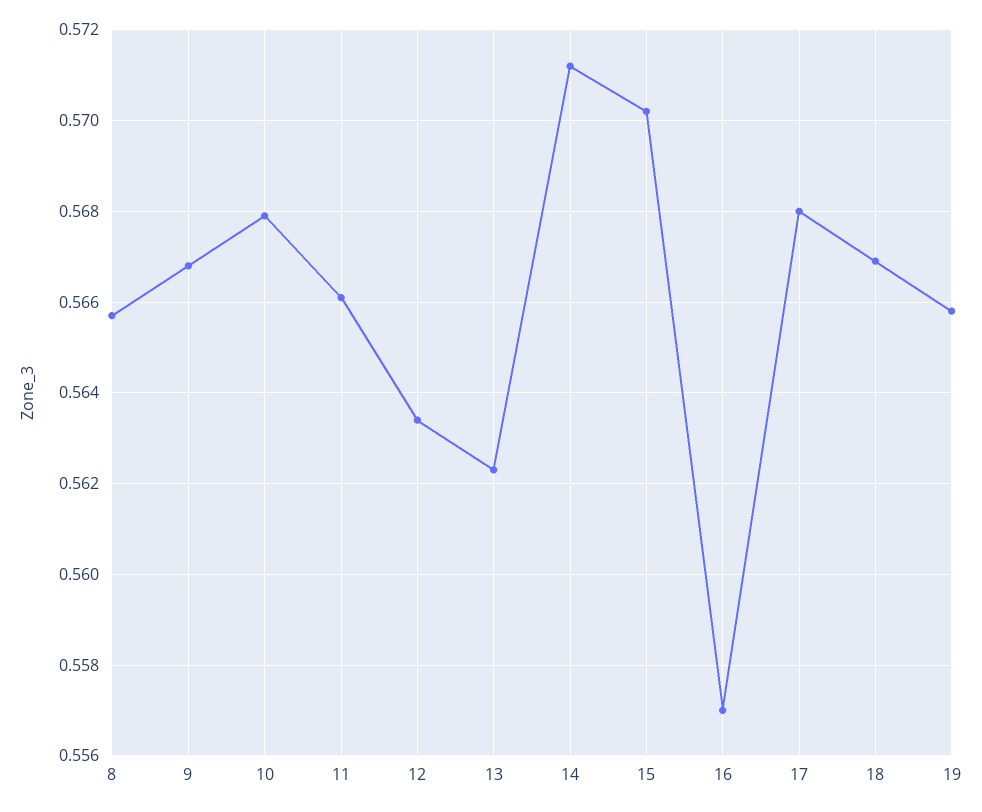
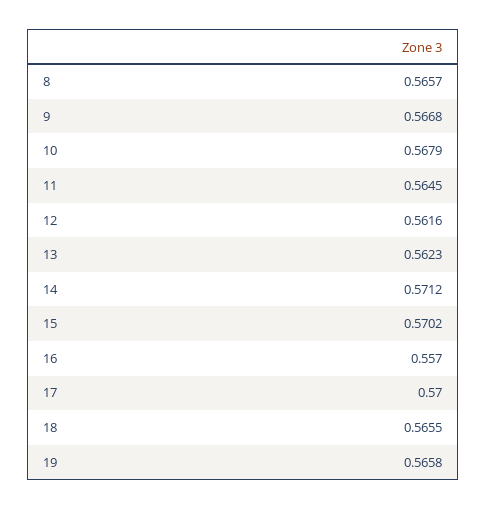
  {
    "8": 0.5657,
    "9": 0.5668,
    "10": 0.5679,
-   "11": 0.566,
+   "11": 0.5645,
-   "12": 0.5635,
+   "12": 0.5616,
    "13": 0.5623,
    "14": 0.5712,
    "15": 0.5702,
    "16": 0.557,
-   "17": 0.568,
+   "17": 0.57,
-   "18": 0.567,
+   "18": 0.5655,
    "19": 0.5658
  }

